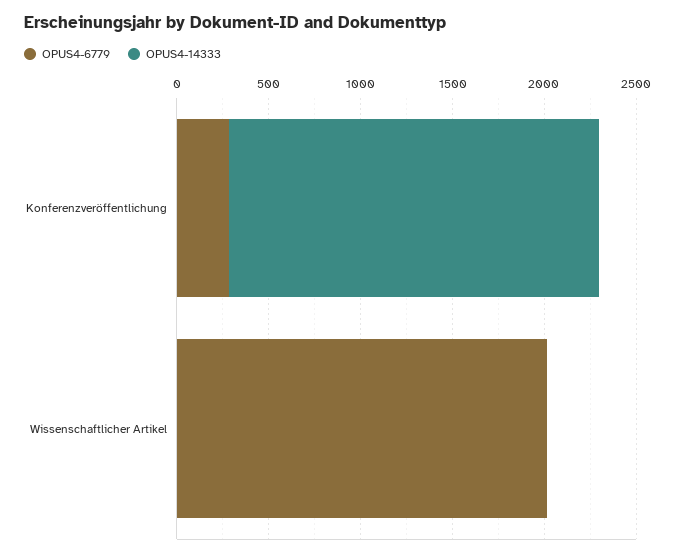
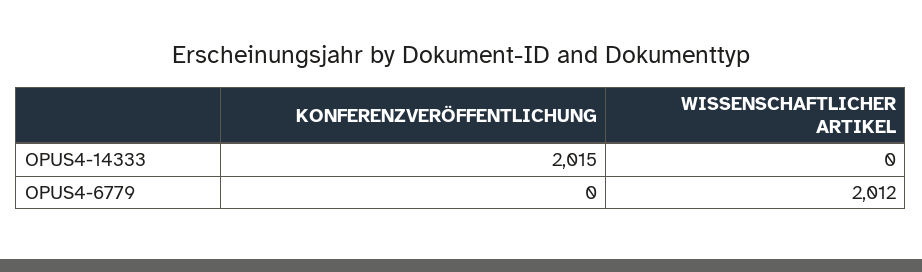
  {
    "OPUS4-6779": {
-     "Konferenzveröffentlichung": 300,
+     "Konferenzveröffentlichung": 0,
      "Wissenschaftlicher Artikel": 2012
    },
    "OPUS4-14333": {
      "Konferenzveröffentlichung": 2015,
      "Wissenschaftlicher Artikel": 0
    }
  }

